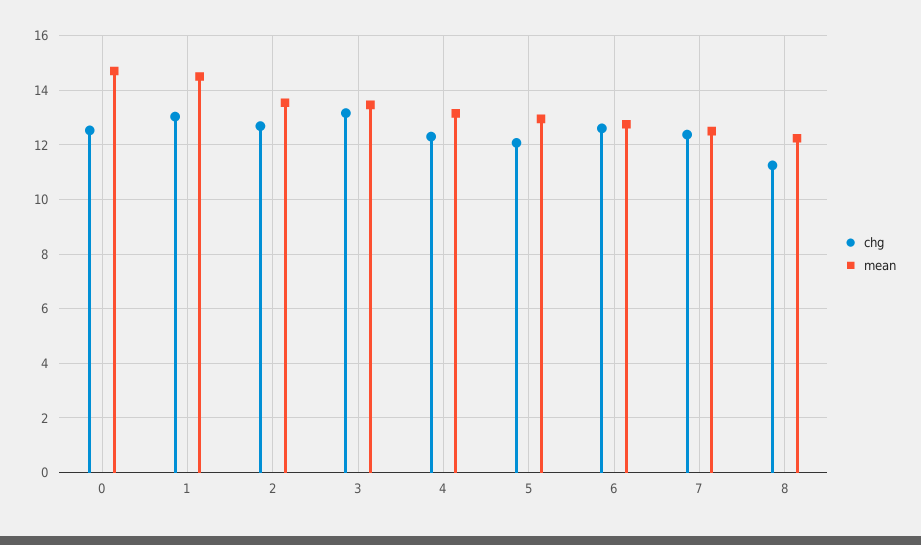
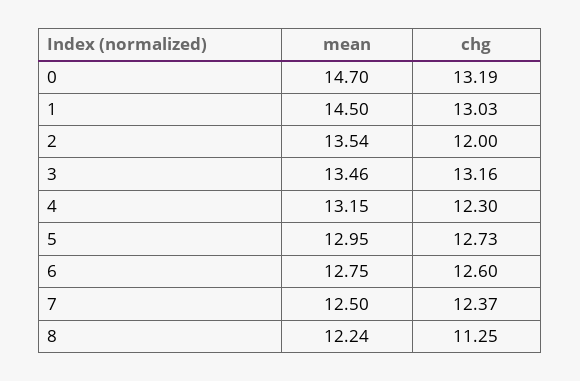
  {
    "chg": {
-     "0": 12.5,
+     "0": 13.19,
      "1": 13.03,
-     "2": 12.75,
+     "2": 12,
      "3": 13.16,
      "4": 12.3,
-     "5": 12,
+     "5": 12.73,
      "6": 12.6,
      "7": 12.37,
      "8": 11.25
    },
    "mean": {
      "0": 14.7,
      "1": 14.5,
      "2": 13.54,
      "3": 13.46,
      "4": 13.15,
      "5": 12.95,
      "6": 12.75,
      "7": 12.5,
      "8": 12.24
    }
  }

